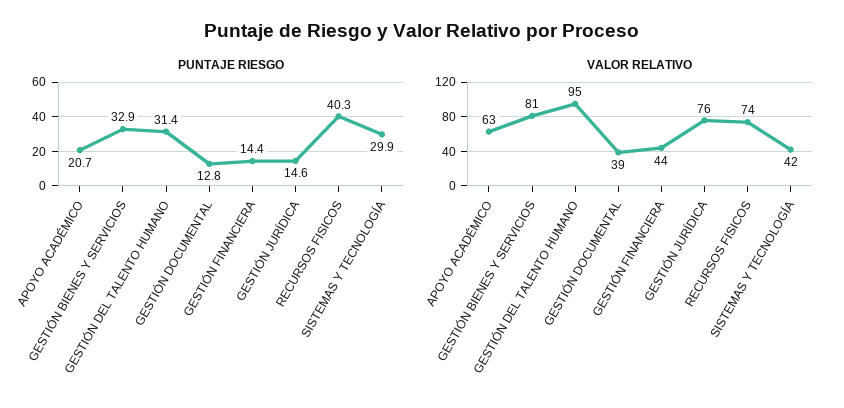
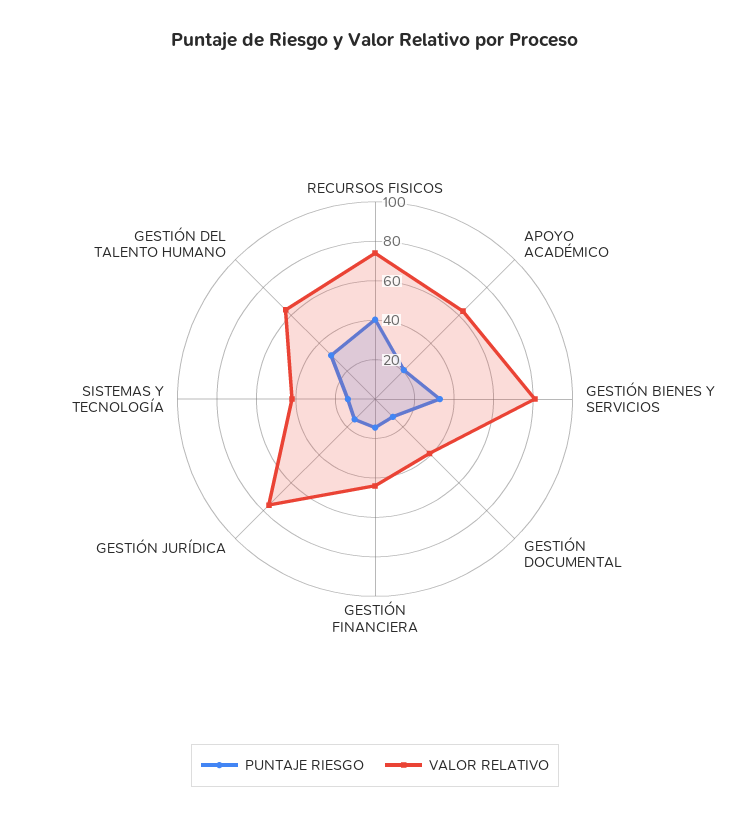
  {
    "PUNTAJE RIESGO": {
      "APOYO ACADÉMICO": 20.7,
      "GESTIÓN BIENES Y SERVICIOS": 32.9,
      "GESTIÓN DEL TALENTO HUMANO": 31.4,
      "GESTIÓN DOCUMENTAL": 12.8,
      "GESTIÓN FINANCIERA": 14.4,
      "GESTIÓN JURÍDICA": 14.6,
      "RECURSOS FISICOS": 40.3,
-     "SISTEMAS Y TECNOLOGÍA": 29.9
+     "SISTEMAS Y TECNOLOGÍA": 15
    },
    "VALOR RELATIVO": {
      "APOYO ACADÉMICO": 63,
      "GESTIÓN BIENES Y SERVICIOS": 81,
-     "GESTIÓN DEL TALENTO HUMANO": 95,
+     "GESTIÓN DEL TALENTO HUMANO": 65,
      "GESTIÓN DOCUMENTAL": 39,
      "GESTIÓN FINANCIERA": 44,
      "GESTIÓN JURÍDICA": 76,
      "RECURSOS FISICOS": 74,
      "SISTEMAS Y TECNOLOGÍA": 42
    }
  }

